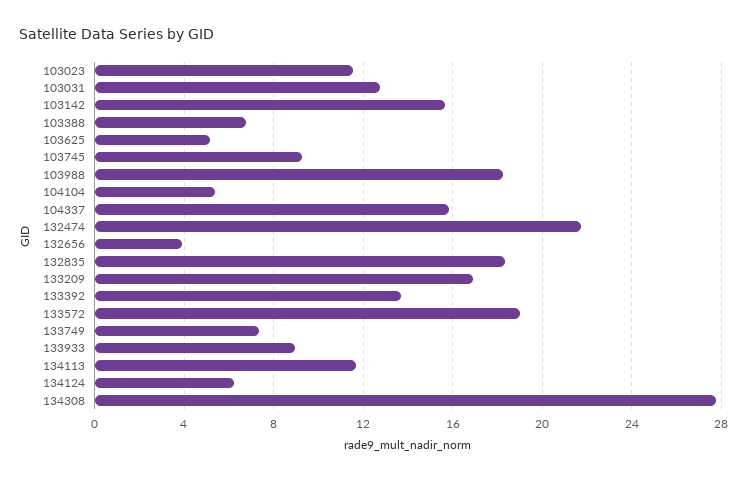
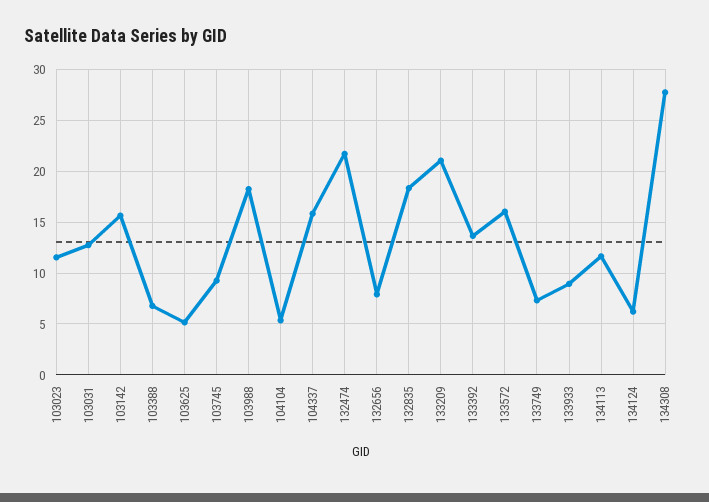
  {
    "103023": 11.5,
    "103031": 13,
    "103142": 15.5,
    "103388": 7,
    "103625": 5,
    "103745": 9.5,
    "103988": 18.5,
    "104104": 5.5,
    "104337": 16,
    "132474": 21.5,
-   "132656": 4,
+   "132656": 8,
    "132835": 18.5,
-   "133209": 17,
+   "133209": 21,
    "133392": 13.5,
-   "133572": 19,
+   "133572": 16,
    "133749": 7.5,
    "133933": 9,
    "134113": 11.5,
    "134124": 6,
    "134308": 28
  }

